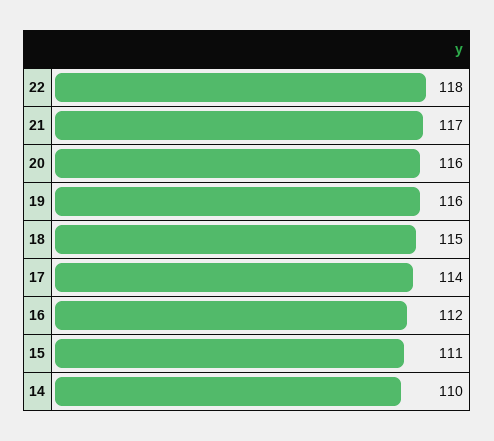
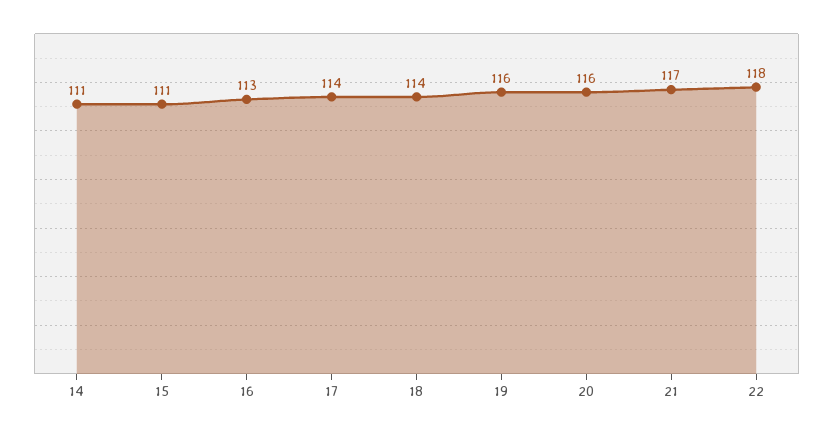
  {
    "22": 118,
    "21": 117,
    "20": 116,
    "19": 116,
-   "18": 115,
+   "18": 114,
    "17": 114,
-   "16": 112,
+   "16": 113,
    "15": 111,
-   "14": 110
+   "14": 111
  }

